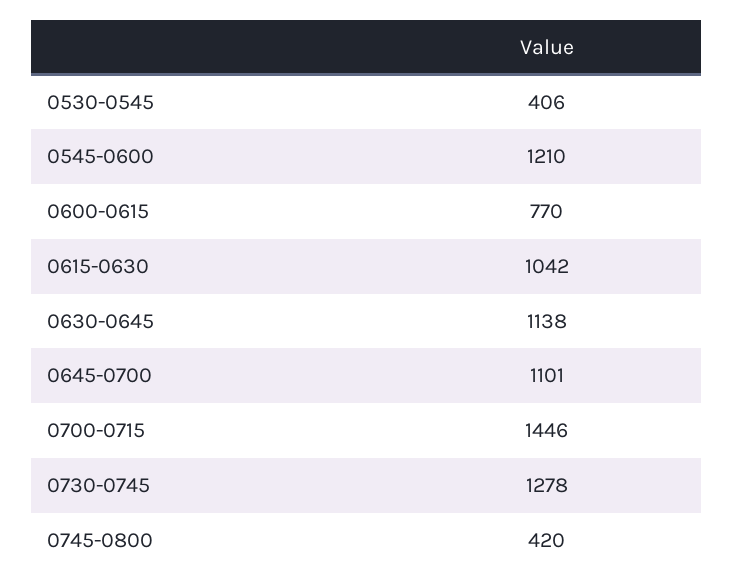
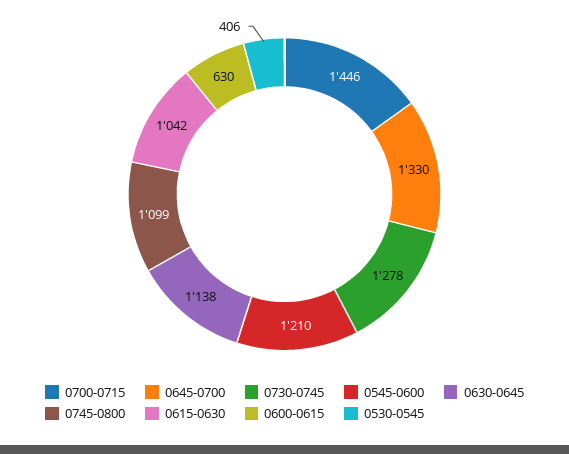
  {
    "0530-0545": 406,
    "0545-0600": 1210,
-   "0600-0615": 770,
+   "0600-0615": 630,
    "0615-0630": 1042,
    "0630-0645": 1138,
-   "0645-0700": 1101,
+   "0645-0700": 1330,
    "0700-0715": 1446,
    "0730-0745": 1278,
-   "0745-0800": 420
+   "0745-0800": 1099
  }

